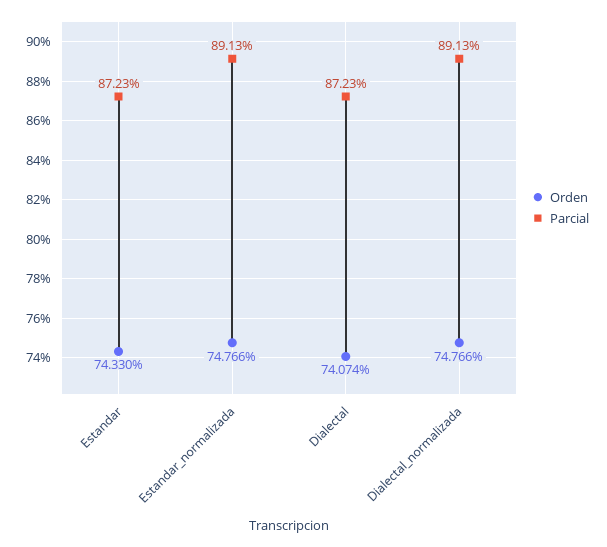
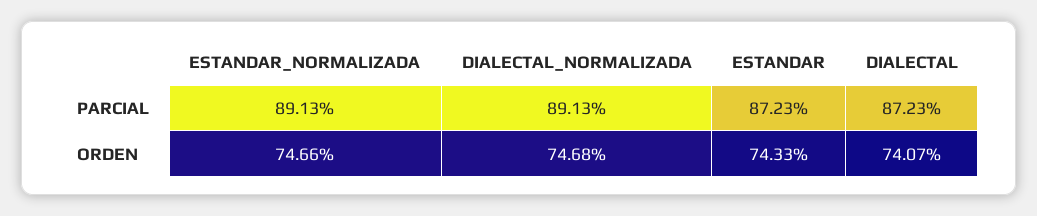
  {
    "Orden": {
      "Estandar": 74.33,
-     "Estandar_normalizada": 74.766,
+     "Estandar_normalizada": 74.66,
      "Dialectal": 74.074,
-     "Dialectal_normalizada": 74.766
+     "Dialectal_normalizada": 74.68
    },
    "Parcial": {
      "Estandar": 87.23,
      "Estandar_normalizada": 89.13,
      "Dialectal": 87.23,
      "Dialectal_normalizada": 89.13
    }
  }

